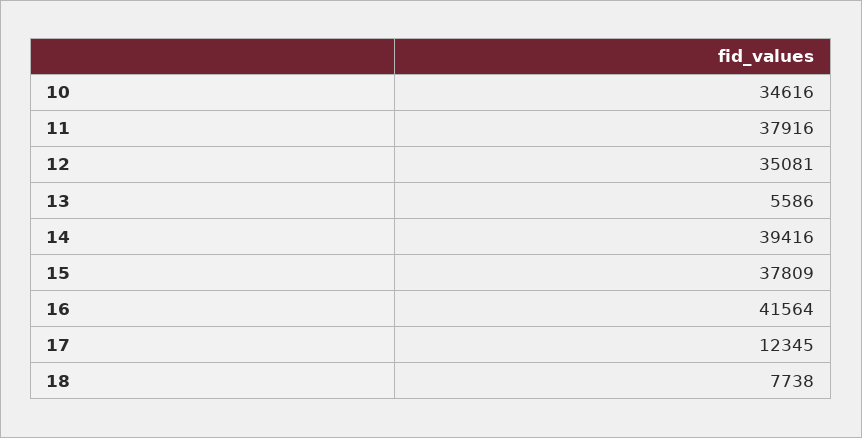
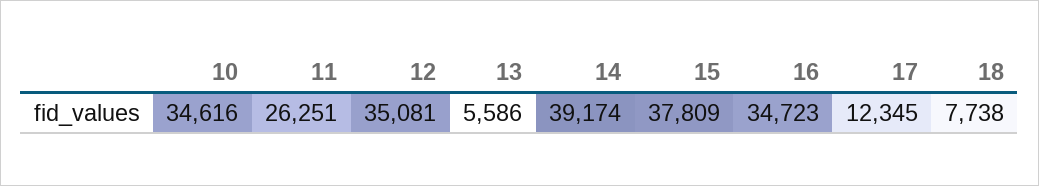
  {
    "10": 34616,
-   "11": 37916,
+   "11": 26251,
    "12": 35081,
    "13": 5586,
-   "14": 39416,
+   "14": 39174,
    "15": 37809,
-   "16": 41564,
+   "16": 34723,
    "17": 12345,
    "18": 7738
  }

